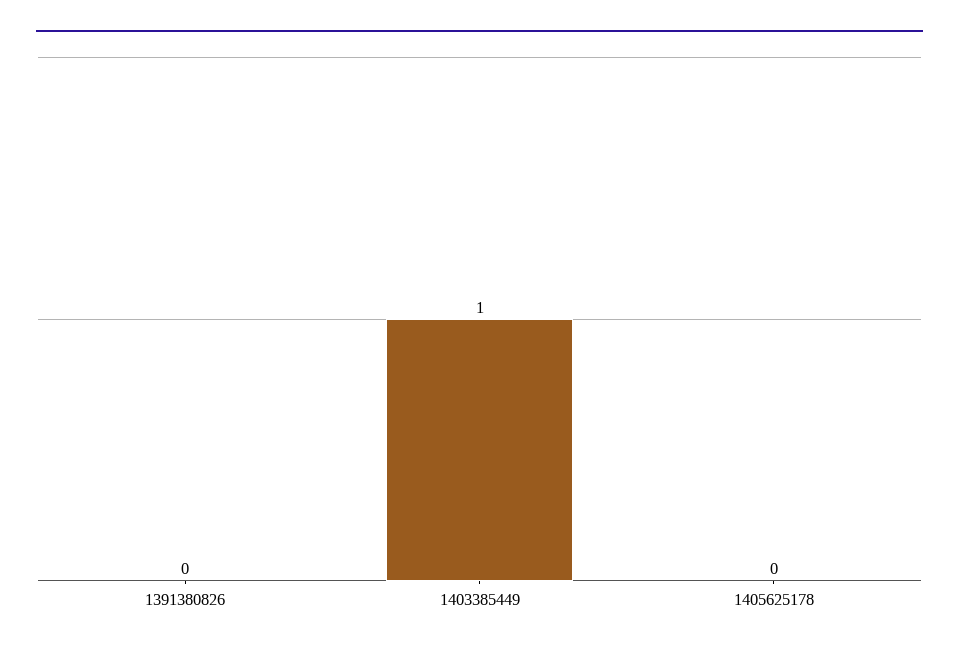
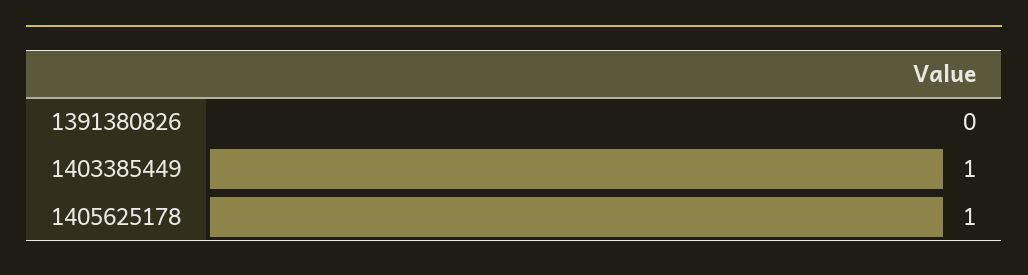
  {
    "1391380826": 0,
    "1403385449": 1,
-   "1405625178": 0
+   "1405625178": 1
  }

